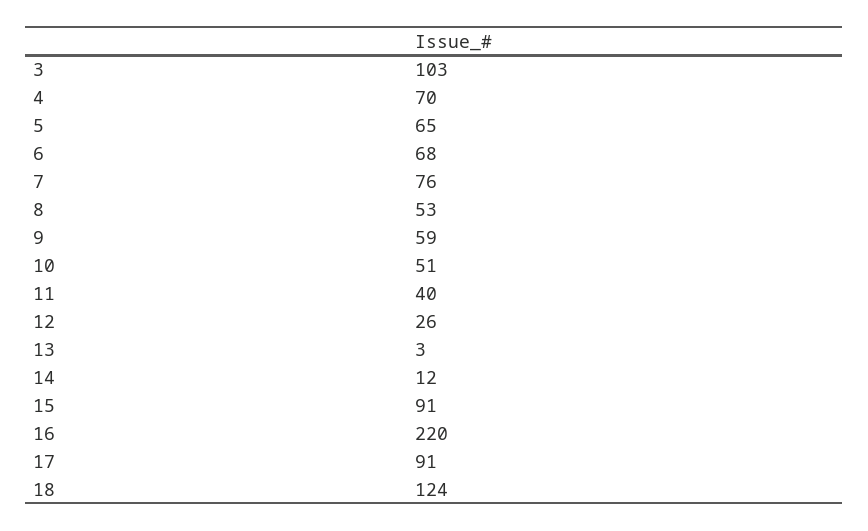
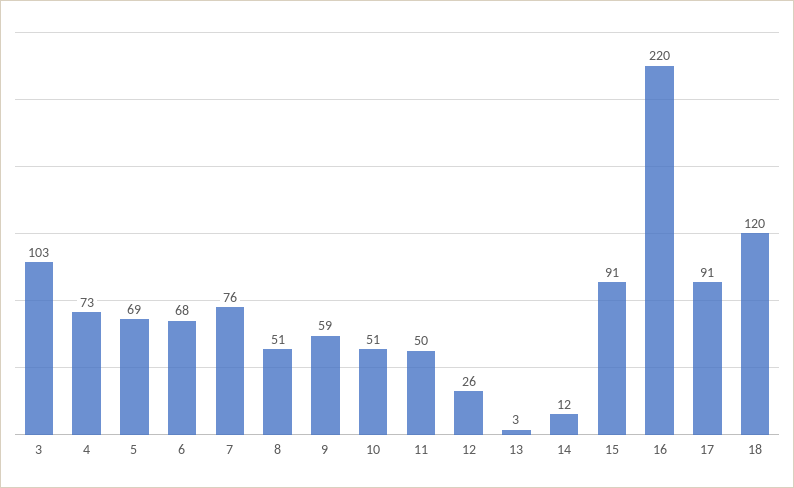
  {
    "3": 103,
-   "4": 70,
+   "4": 73,
-   "5": 65,
+   "5": 69,
    "6": 68,
    "7": 76,
-   "8": 53,
+   "8": 51,
    "9": 59,
    "10": 51,
-   "11": 40,
+   "11": 50,
    "12": 26,
    "13": 3,
    "14": 12,
    "15": 91,
    "16": 220,
    "17": 91,
-   "18": 124
+   "18": 120
  }

